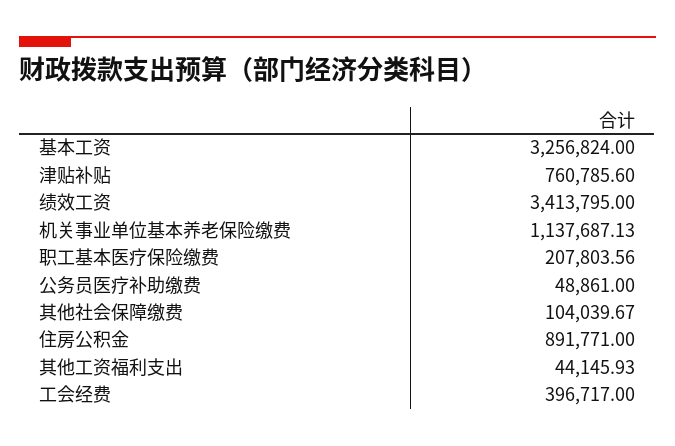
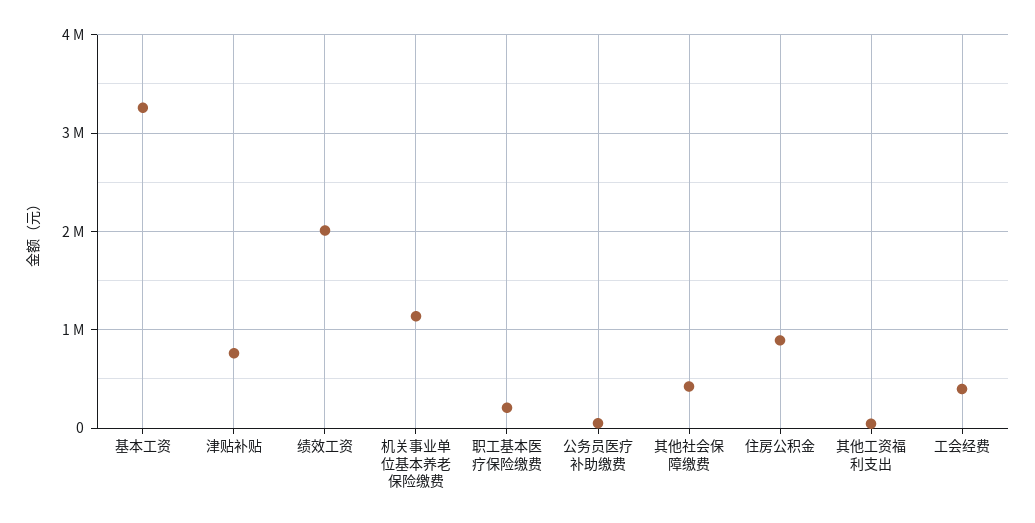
  {
    "基本工资": 3256824,
    "津贴补贴": 760785.6,
-   "绩效工资": 3413795,
+   "绩效工资": 2000000,
    "机关事业单位基本养老保险缴费": 1137687.13,
    "职工基本医疗保险缴费": 207803.56,
    "公务员医疗补助缴费": 48861,
-   "其他社会保障缴费": 104039.67,
+   "其他社会保障缴费": 400000,
    "住房公积金": 891771,
    "其他工资福利支出": 44145.93,
    "工会经费": 396717
  }

